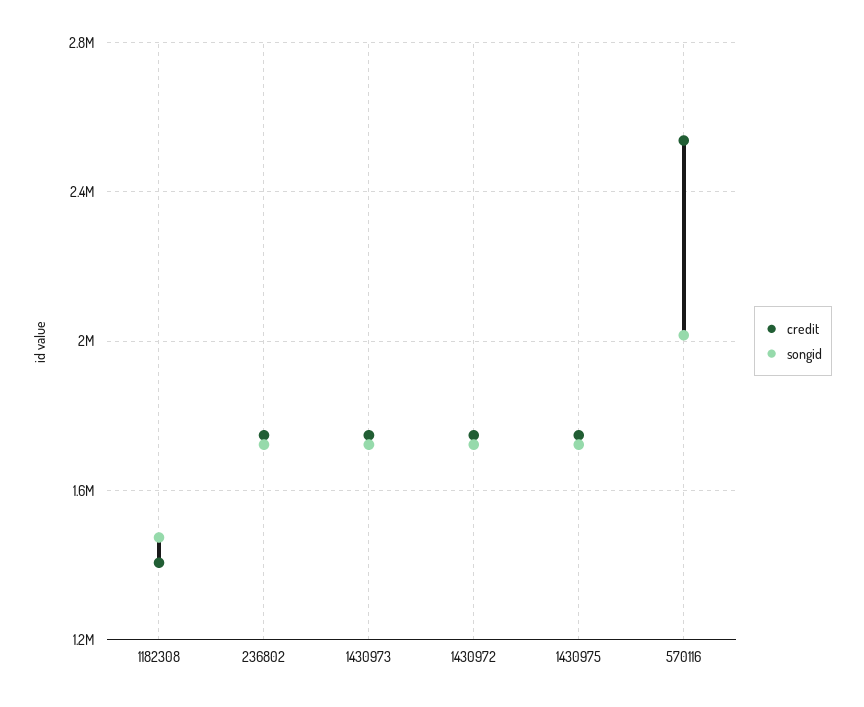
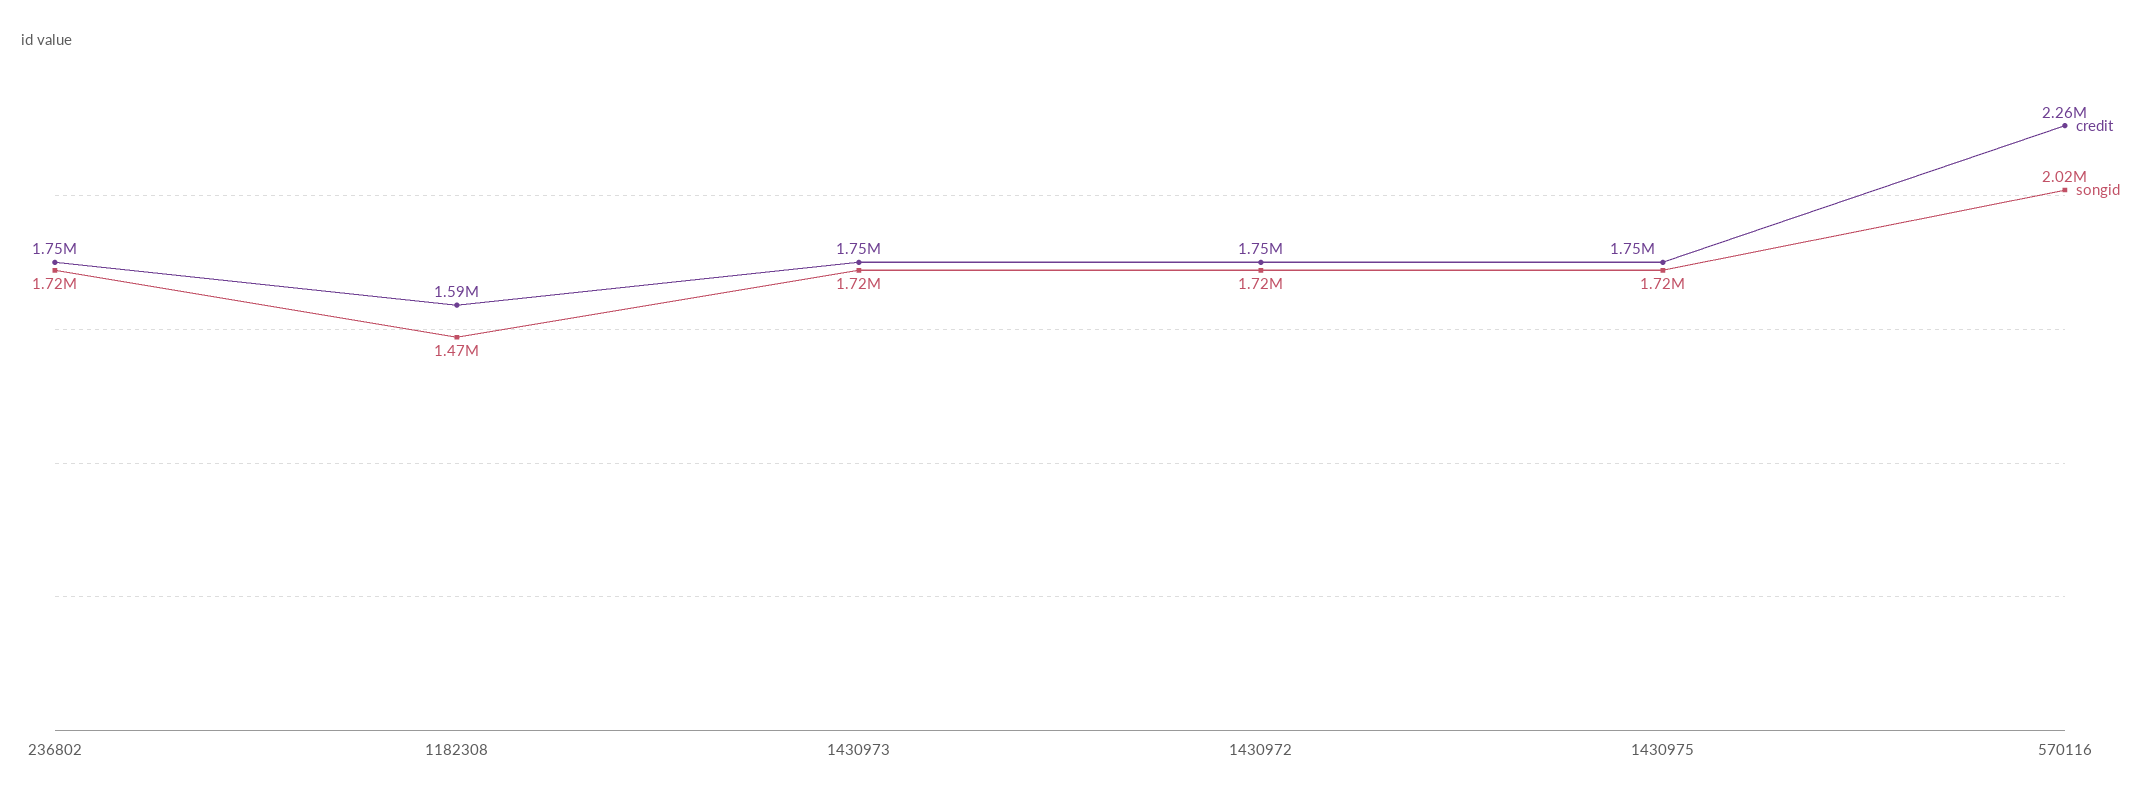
  {
    "credit": {
-     "1182308": 1400000,
+     "1182308": 1590000,
      "236802": 1750000,
      "1430973": 1750000,
      "1430972": 1750000,
      "1430975": 1750000,
-     "570116": 2550000
+     "570116": 2260000
    },
    "songid": {
      "1182308": 1470000,
      "236802": 1720000,
      "1430973": 1720000,
      "1430972": 1720000,
      "1430975": 1720000,
      "570116": 2020000
    }
  }

